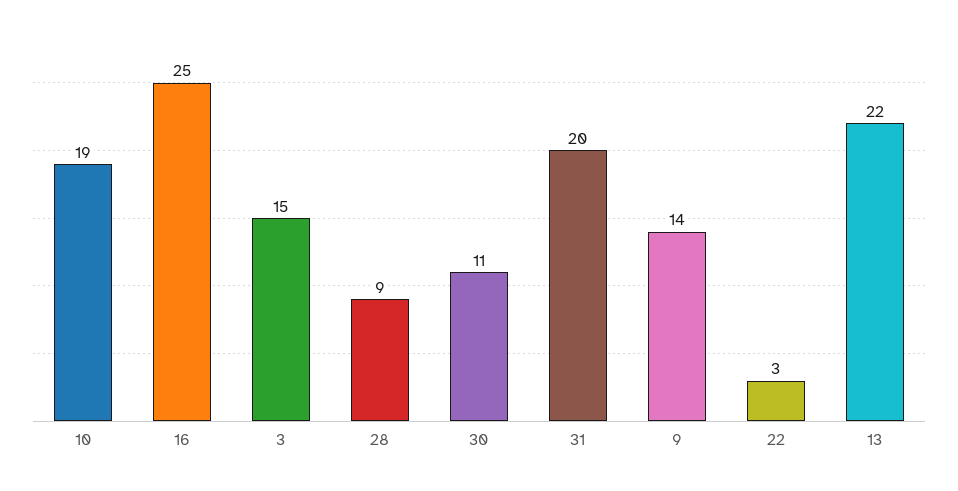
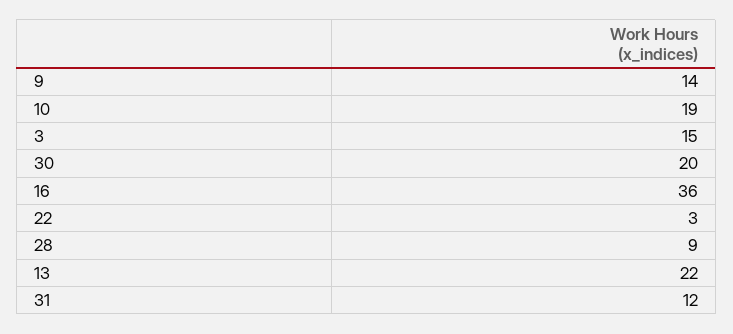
  {
    "10": 19,
-   "16": 25,
+   "16": 36,
    "3": 15,
    "28": 9,
-   "30": 11,
+   "30": 20,
-   "31": 20,
+   "31": 12,
    "9": 14,
    "22": 3,
    "13": 22
  }

